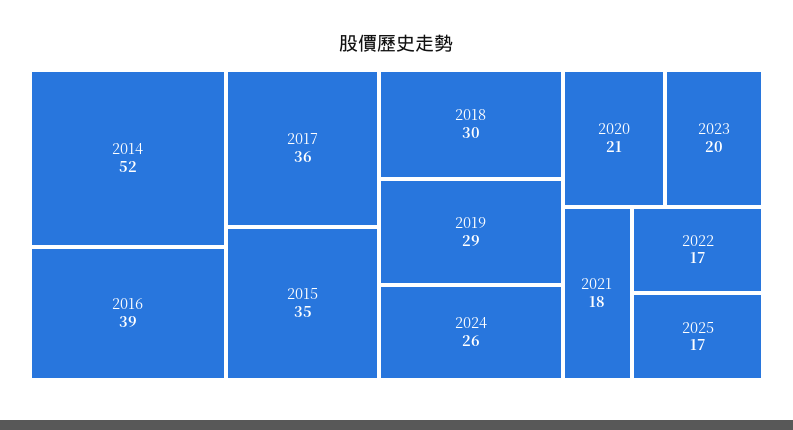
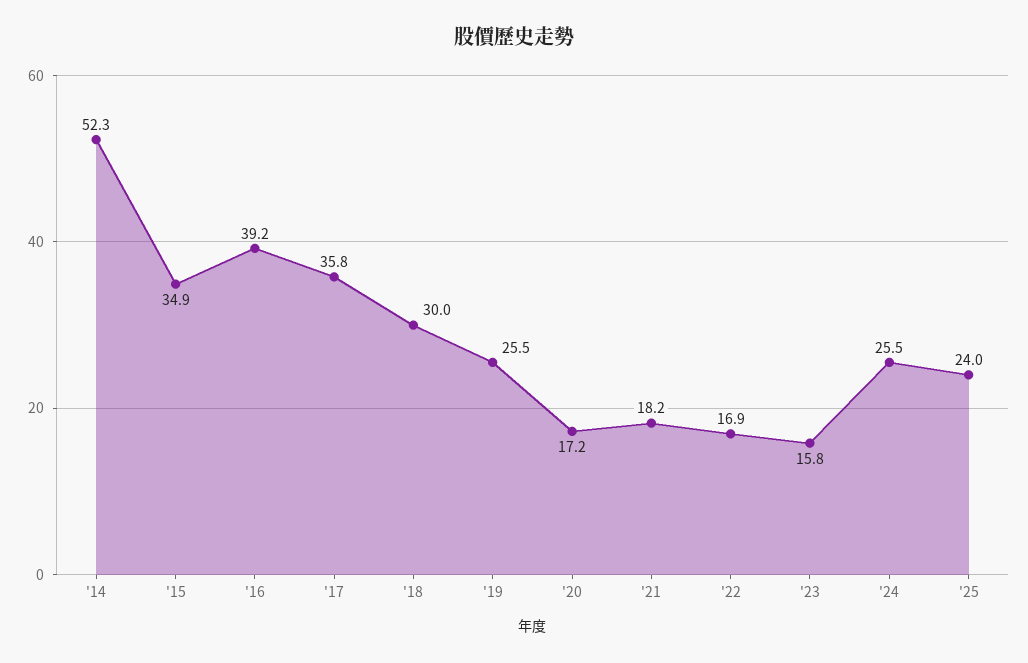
  {
    "2014": 52.3,
    "2016": 39.2,
    "2017": 35.8,
    "2015": 34.9,
    "2018": 30,
-   "2019": 29,
+   "2019": 25.5,
    "2024": 25.5,
-   "2020": 21,
+   "2020": 17.2,
-   "2023": 20,
+   "2023": 15.8,
    "2021": 18.2,
    "2022": 16.9,
-   "2025": 17
+   "2025": 24
  }

